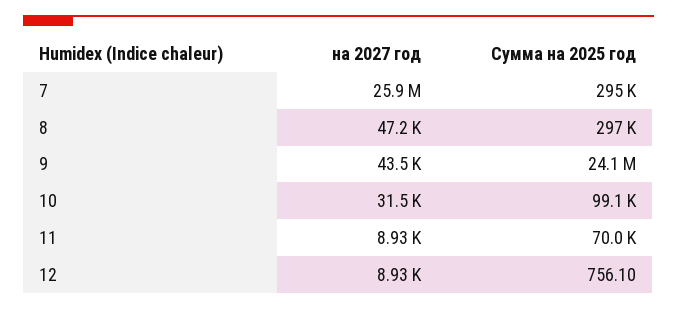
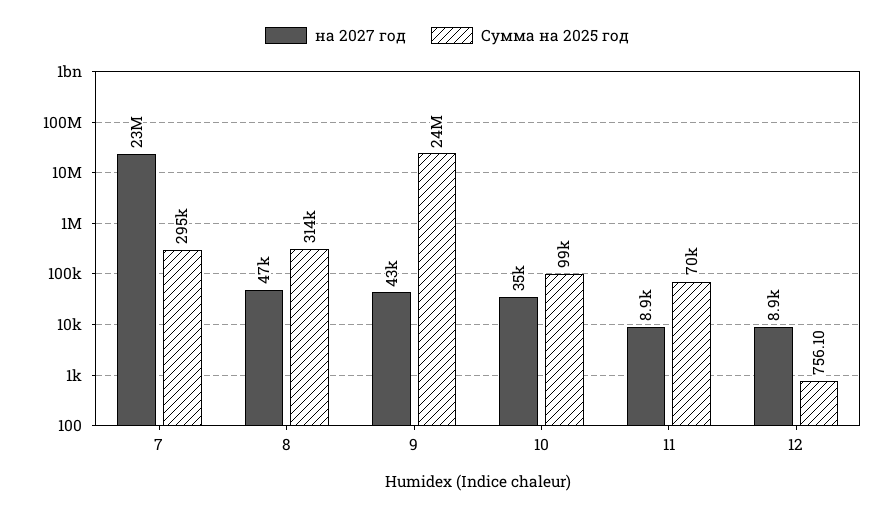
  {
    "на 2027 год": {
-     "7": 25900000,
+     "7": 23000000,
      "8": 47200,
      "9": 43500,
-     "10": 31500,
+     "10": 35000,
      "11": 8930,
      "12": 8930
    },
    "Сумма на 2025 год": {
      "7": 295000,
-     "8": 297000,
+     "8": 314000,
      "9": 24100000,
      "10": 99100,
      "11": 70000,
      "12": 756.1
    }
  }

